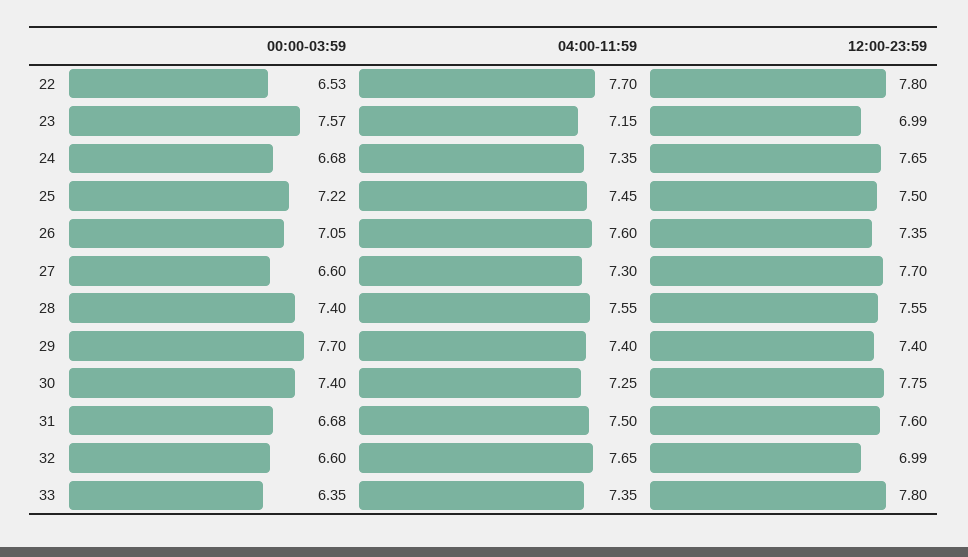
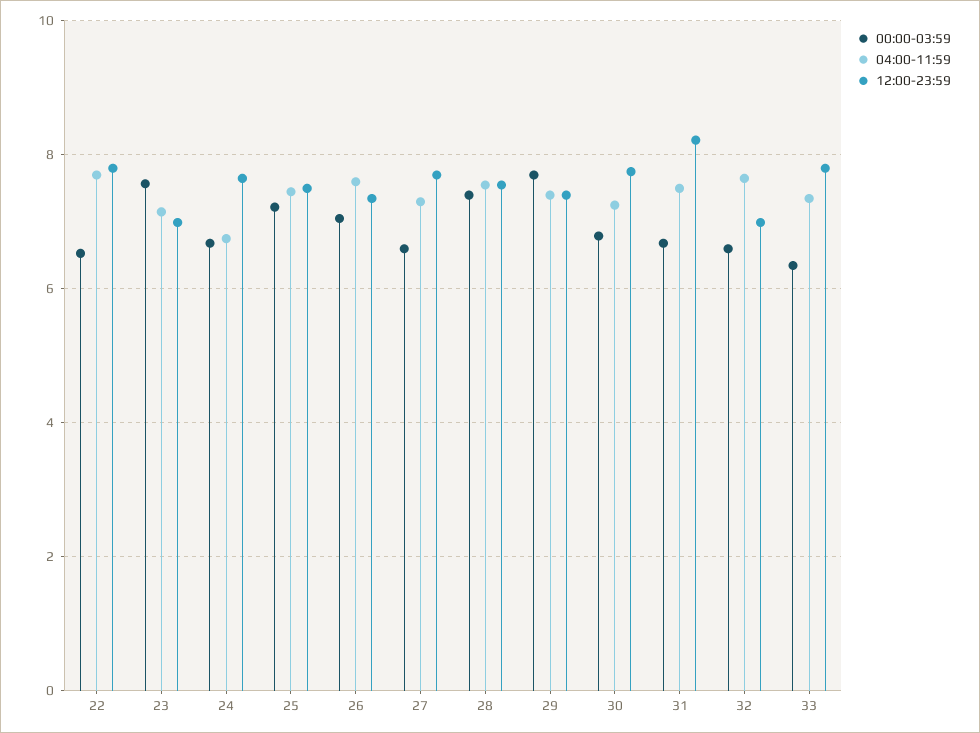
  {
    "00:00-03:59": {
      "22": 6.53,
      "23": 7.57,
      "24": 6.68,
      "25": 7.22,
      "26": 7.05,
      "27": 6.6,
      "28": 7.4,
      "29": 7.7,
-     "30": 7.4,
+     "30": 6.8,
      "31": 6.68,
      "32": 6.6,
      "33": 6.35
    },
    "04:00-11:59": {
      "22": 7.7,
      "23": 7.15,
-     "24": 7.35,
+     "24": 6.8,
      "25": 7.45,
      "26": 7.6,
      "27": 7.3,
      "28": 7.55,
      "29": 7.4,
      "30": 7.25,
      "31": 7.5,
      "32": 7.65,
      "33": 7.35
    },
    "12:00-23:59": {
      "22": 7.8,
      "23": 6.99,
      "24": 7.65,
      "25": 7.5,
      "26": 7.35,
      "27": 7.7,
      "28": 7.55,
      "29": 7.4,
      "30": 7.75,
-     "31": 7.6,
+     "31": 8.2,
      "32": 6.99,
      "33": 7.8
    }
  }

